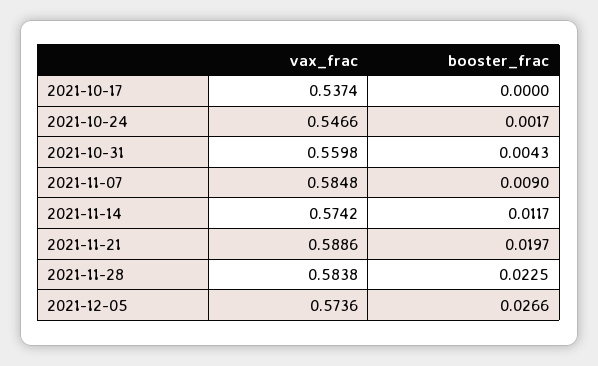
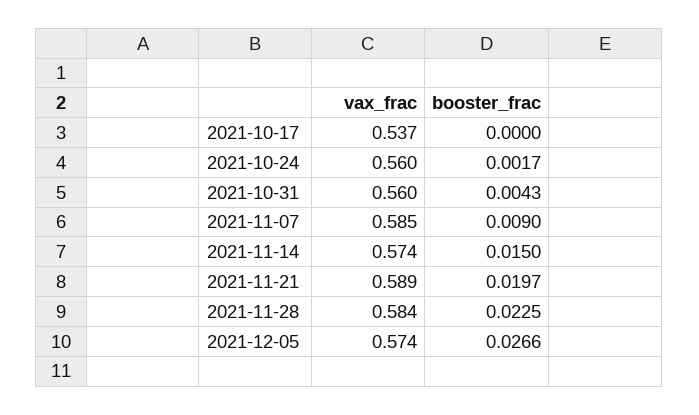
  {
    "vax_frac": {
      "2021-10-17": 0.5374,
-     "2021-10-24": 0.5466,
+     "2021-10-24": 0.56,
      "2021-10-31": 0.5598,
      "2021-11-07": 0.5848,
      "2021-11-14": 0.5742,
      "2021-11-21": 0.5886,
      "2021-11-28": 0.5838,
      "2021-12-05": 0.5736
    },
    "booster_frac": {
      "2021-10-17": 0,
      "2021-10-24": 0.0017,
      "2021-10-31": 0.0043,
      "2021-11-07": 0.009,
-     "2021-11-14": 0.0117,
+     "2021-11-14": 0.015,
      "2021-11-21": 0.0197,
      "2021-11-28": 0.0225,
      "2021-12-05": 0.0266
    }
  }

